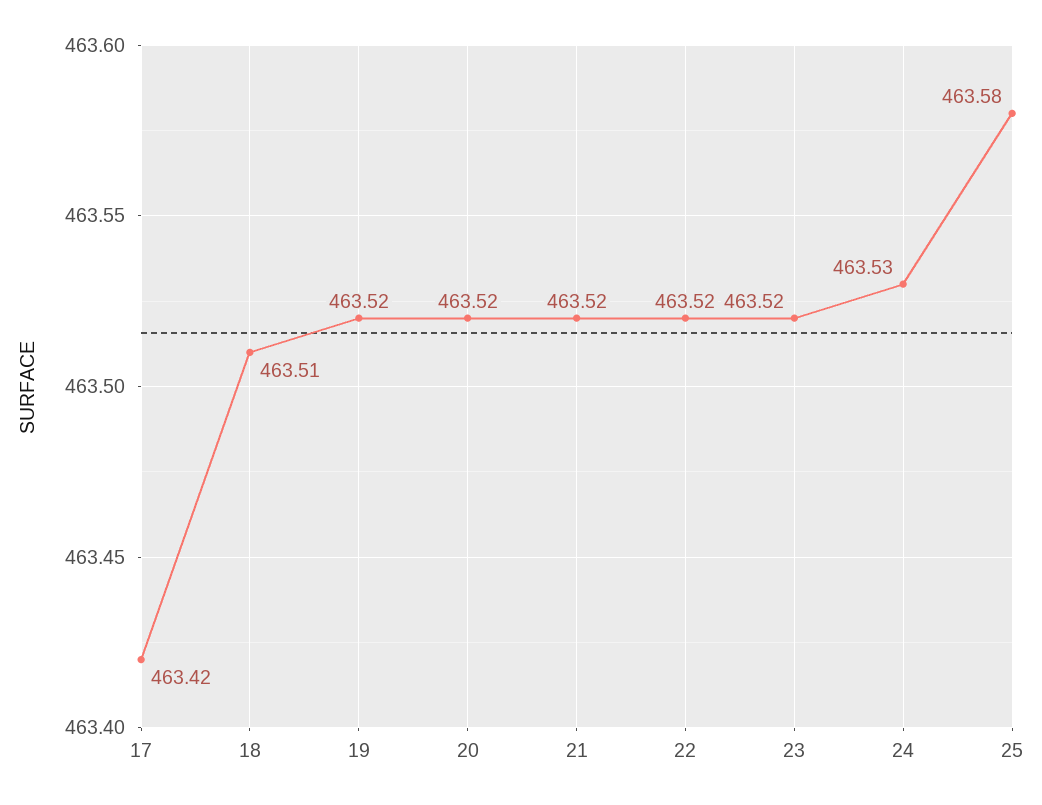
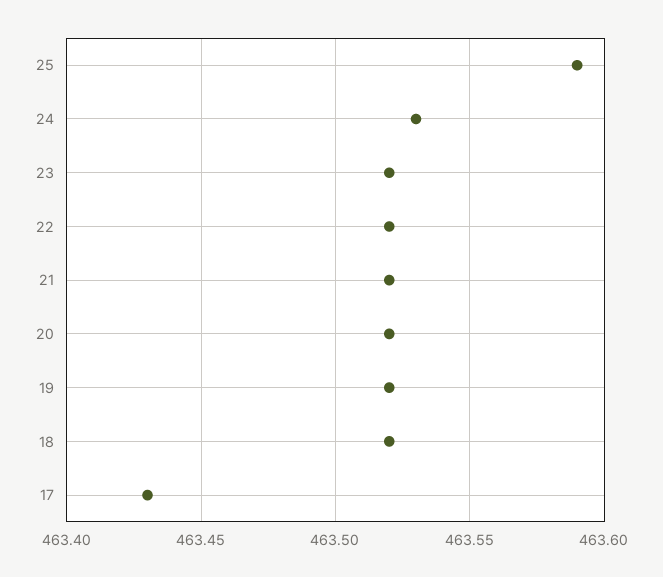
  {
-   "17": 463.42,
+   "17": 463.43,
-   "18": 463.51,
+   "18": 463.52,
    "19": 463.52,
    "20": 463.52,
    "21": 463.52,
    "22": 463.52,
    "23": 463.52,
    "24": 463.53,
-   "25": 463.58
+   "25": 463.59
  }

